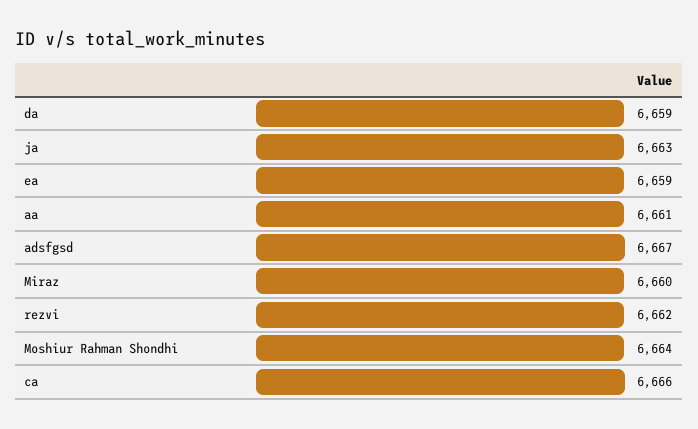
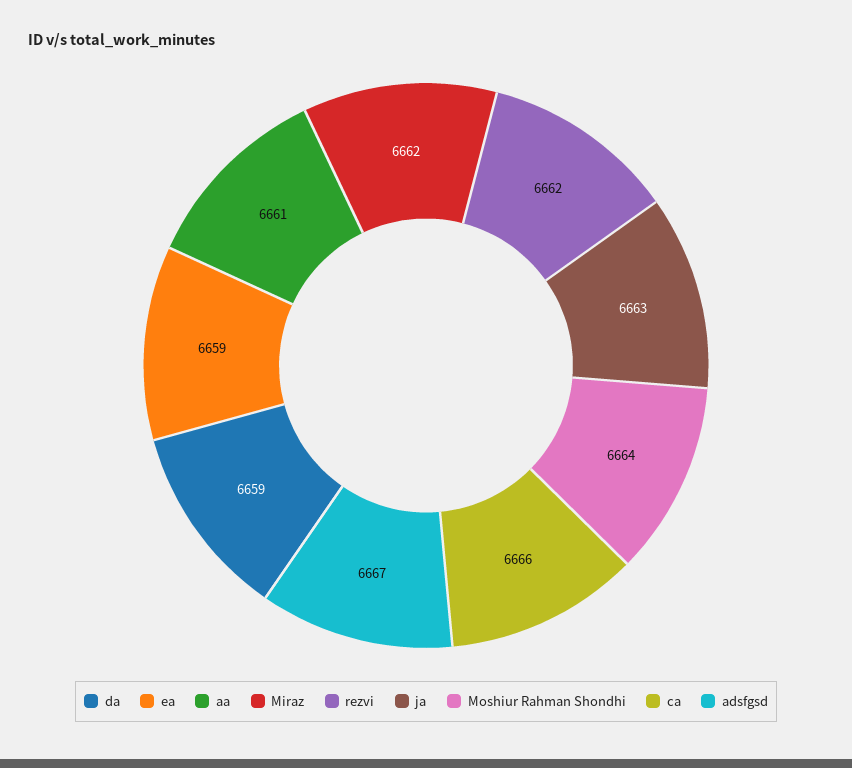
  {
    "da": 6659,
    "ja": 6663,
    "ea": 6659,
    "aa": 6661,
    "adsfgsd": 6667,
-   "Miraz": 6660,
+   "Miraz": 6662,
    "rezvi": 6662,
    "Moshiur Rahman Shondhi": 6664,
    "ca": 6666
  }

